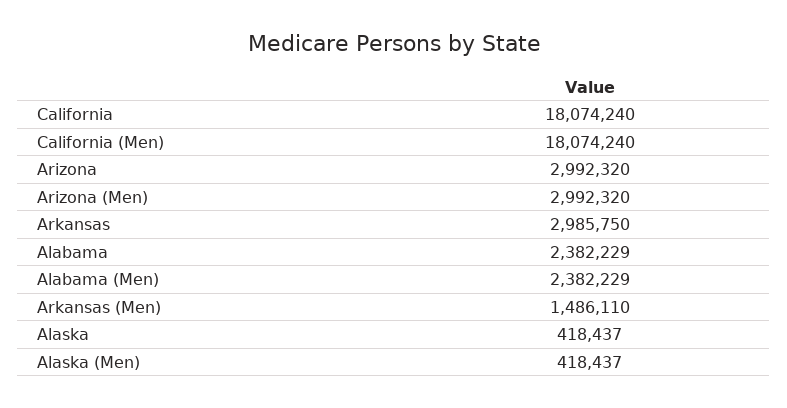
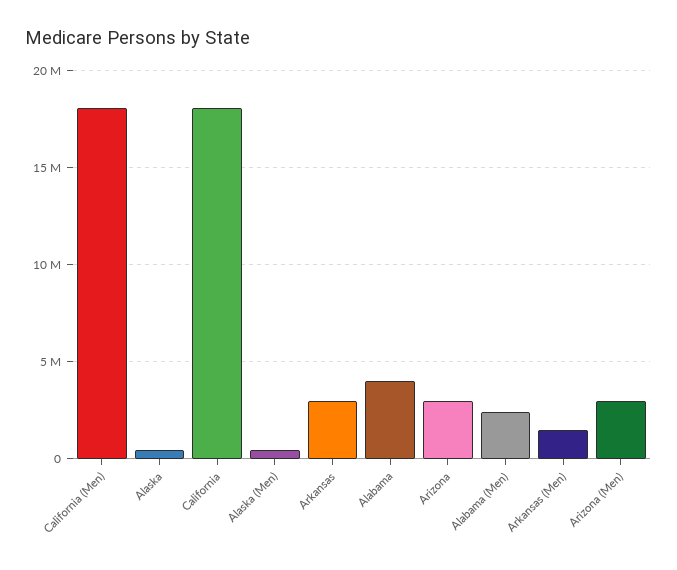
  {
    "California": 18074240,
    "California (Men)": 18074240,
    "Arizona": 2992320,
    "Arizona (Men)": 2992320,
    "Arkansas": 2985750,
-   "Alabama": 2382229,
+   "Alabama": 4000000,
    "Alabama (Men)": 2382229,
    "Arkansas (Men)": 1486110,
    "Alaska": 418437,
    "Alaska (Men)": 418437
  }

